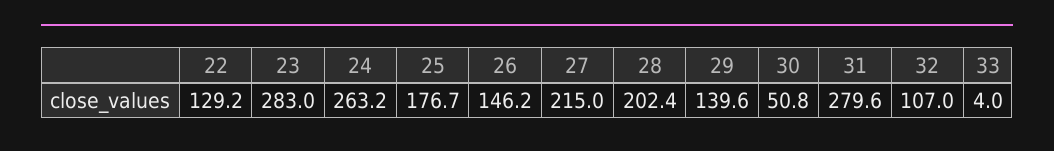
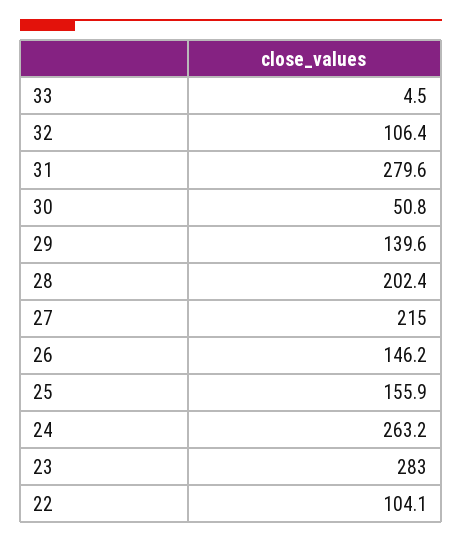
  {
-   "22": 129.2,
+   "22": 104.1,
    "23": 283,
    "24": 263.2,
-   "25": 176.7,
+   "25": 155.9,
    "26": 146.2,
    "27": 215,
    "28": 202.4,
    "29": 139.6,
    "30": 50.8,
    "31": 279.6,
-   "32": 107,
+   "32": 106.4,
-   "33": 4
+   "33": 4.5
  }

